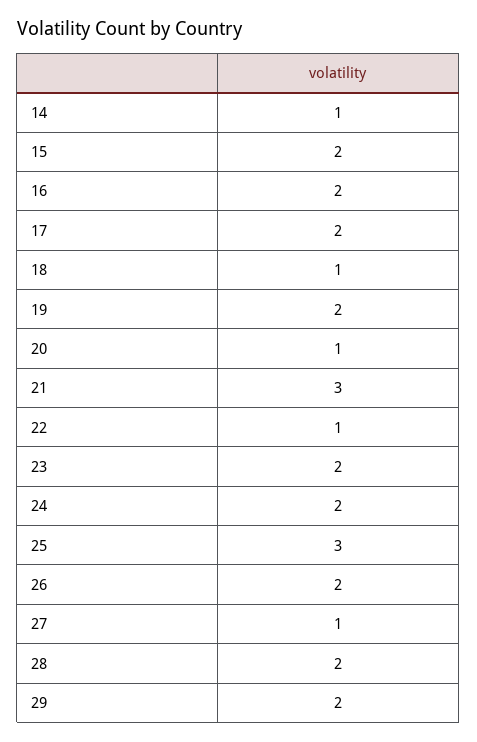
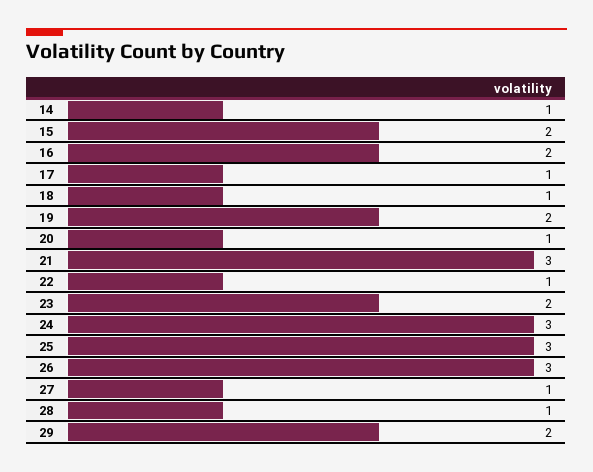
  {
    "14": 1,
    "15": 2,
    "16": 2,
-   "17": 2,
+   "17": 1,
    "18": 1,
    "19": 2,
    "20": 1,
    "21": 3,
    "22": 1,
    "23": 2,
-   "24": 2,
+   "24": 3,
    "25": 3,
-   "26": 2,
+   "26": 3,
    "27": 1,
-   "28": 2,
+   "28": 1,
    "29": 2
  }

